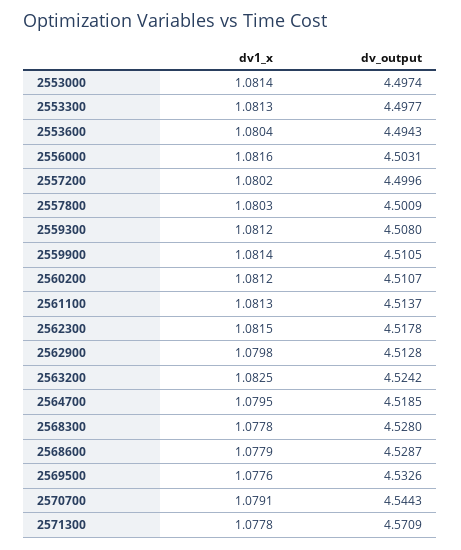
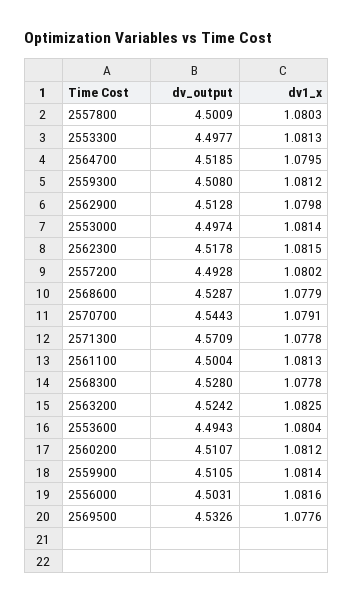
  {
    "dv1_x": {
      "2553000": 1.0814,
      "2553300": 1.0813,
      "2553600": 1.0804,
      "2556000": 1.0816,
      "2557200": 1.0802,
      "2557800": 1.0803,
      "2559300": 1.0812,
      "2559900": 1.0814,
      "2560200": 1.0812,
      "2561100": 1.0813,
      "2562300": 1.0815,
      "2562900": 1.0798,
      "2563200": 1.0825,
      "2564700": 1.0795,
      "2568300": 1.0778,
      "2568600": 1.0779,
      "2569500": 1.0776,
      "2570700": 1.0791,
      "2571300": 1.0778
    },
    "dv_output": {
      "2553000": 4.4974,
      "2553300": 4.4977,
      "2553600": 4.4943,
      "2556000": 4.5031,
-     "2557200": 4.4996,
+     "2557200": 4.4928,
      "2557800": 4.5009,
      "2559300": 4.508,
      "2559900": 4.5105,
      "2560200": 4.5107,
-     "2561100": 4.5137,
+     "2561100": 4.5004,
      "2562300": 4.5178,
      "2562900": 4.5128,
      "2563200": 4.5242,
      "2564700": 4.5185,
      "2568300": 4.528,
      "2568600": 4.5287,
      "2569500": 4.5326,
      "2570700": 4.5443,
      "2571300": 4.5709
    }
  }

